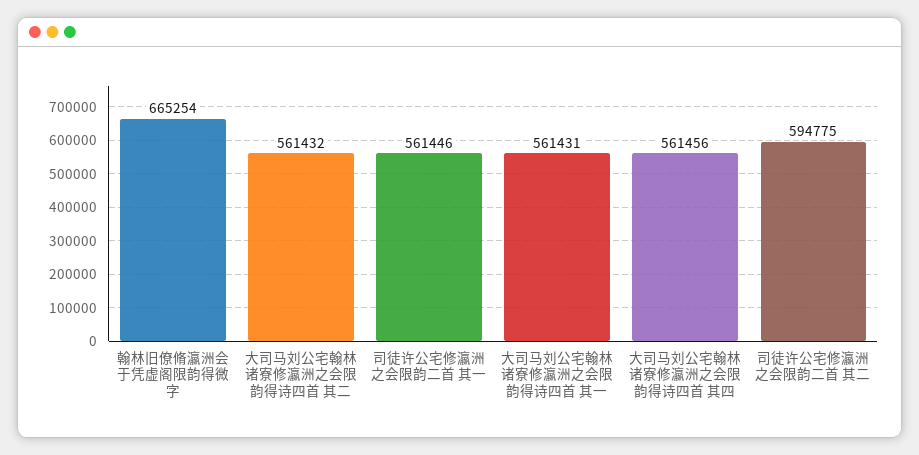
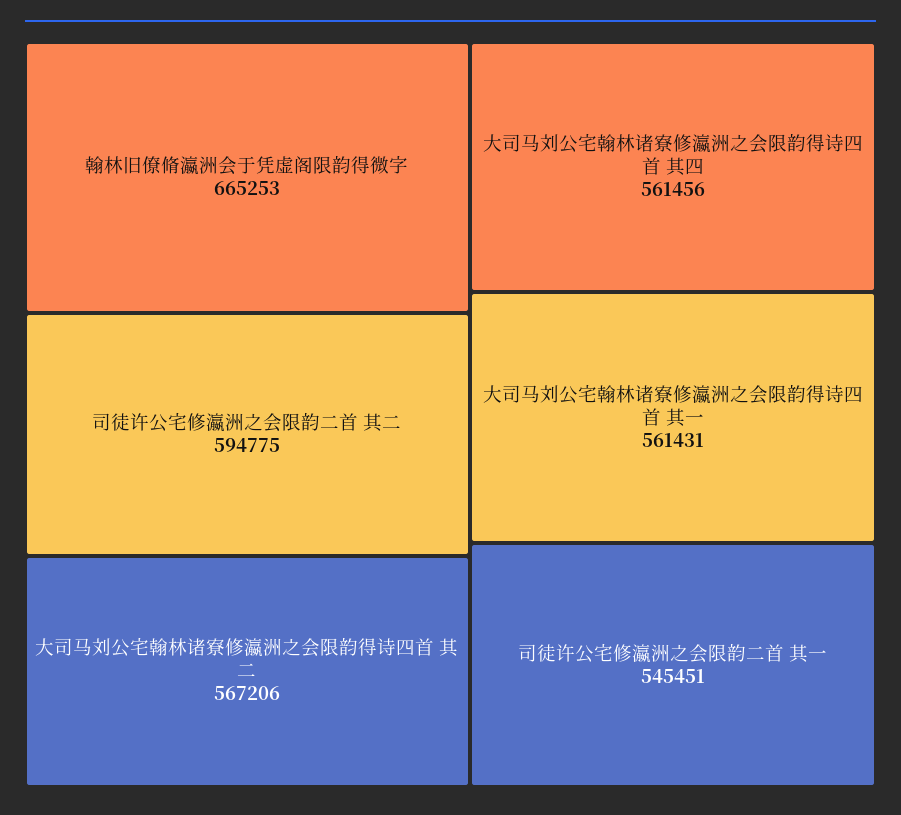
  {
-   "翰林旧僚脩瀛洲会于凭虚阁限韵得微字": 665254,
+   "翰林旧僚脩瀛洲会于凭虚阁限韵得微字": 665253,
-   "大司马刘公宅翰林诸寮修瀛洲之会限韵得诗四首 其二": 561432,
+   "大司马刘公宅翰林诸寮修瀛洲之会限韵得诗四首 其二": 567206,
-   "司徒许公宅修瀛洲之会限韵二首 其一": 561446,
+   "司徒许公宅修瀛洲之会限韵二首 其一": 545451,
    "大司马刘公宅翰林诸寮修瀛洲之会限韵得诗四首 其一": 561431,
    "大司马刘公宅翰林诸寮修瀛洲之会限韵得诗四首 其四": 561456,
    "司徒许公宅修瀛洲之会限韵二首 其二": 594775
  }

